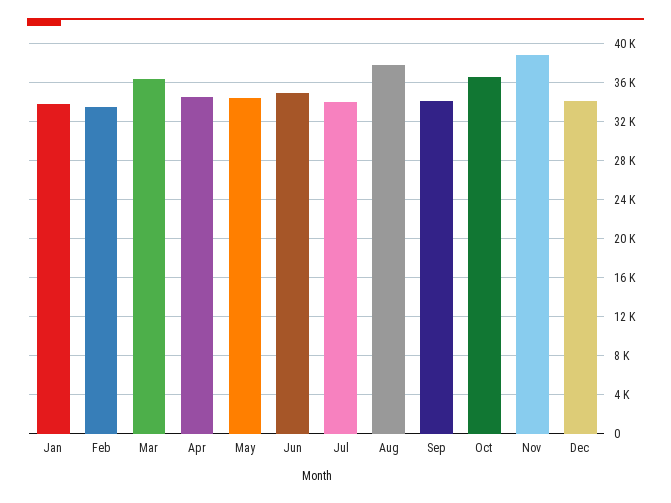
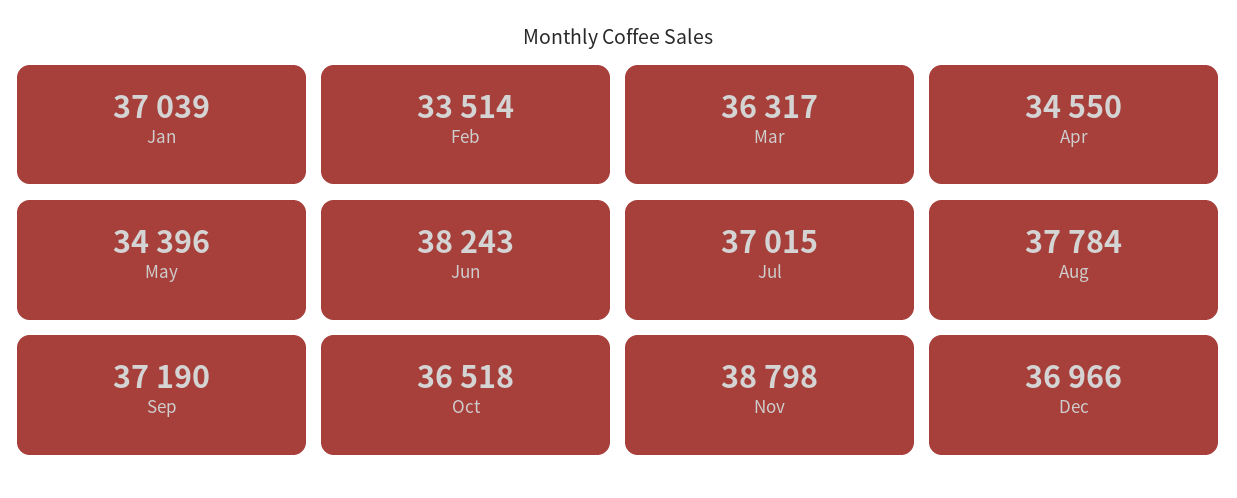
  {
-   "Jan": 34000,
+   "Jan": 37039,
    "Feb": 33514,
    "Mar": 36317,
    "Apr": 34550,
    "May": 34396,
-   "Jun": 35000,
+   "Jun": 38243,
-   "Jul": 34000,
+   "Jul": 37015,
    "Aug": 37784,
-   "Sep": 34000,
+   "Sep": 37190,
    "Oct": 36518,
    "Nov": 38798,
-   "Dec": 34000
+   "Dec": 36966
  }

